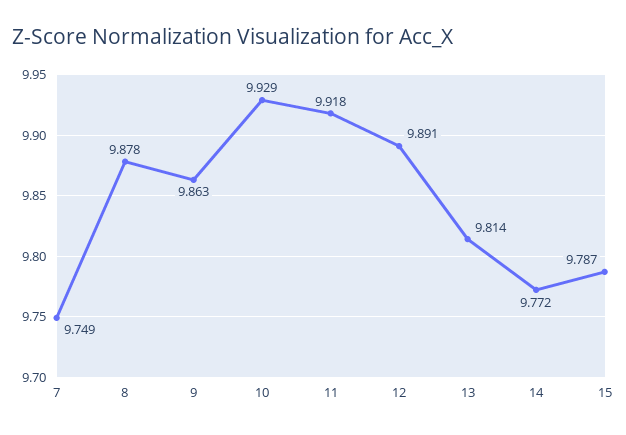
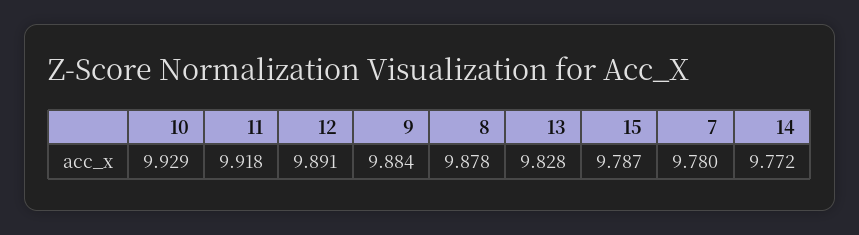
  {
-   "7": 9.749,
+   "7": 9.78,
    "8": 9.878,
-   "9": 9.863,
+   "9": 9.884,
    "10": 9.929,
    "11": 9.918,
    "12": 9.891,
-   "13": 9.814,
+   "13": 9.828,
    "14": 9.772,
    "15": 9.787
  }

